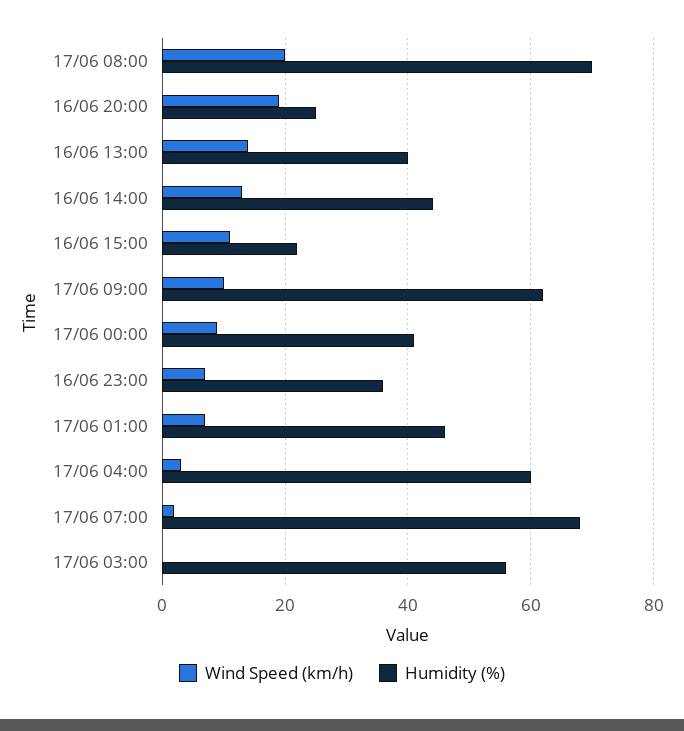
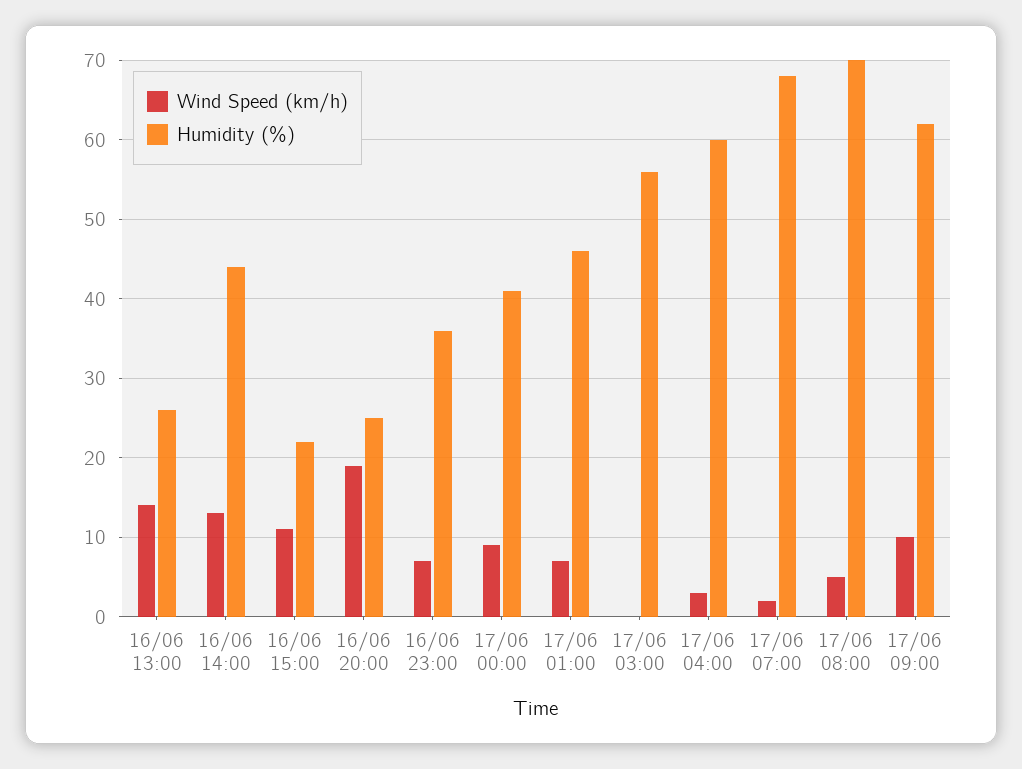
  {
    "Wind Speed (km/h)": {
-     "17/06 08:00": 20,
+     "17/06 08:00": 5,
      "16/06 20:00": 19,
      "16/06 13:00": 14,
      "16/06 14:00": 13,
      "16/06 15:00": 11,
      "17/06 09:00": 10,
      "17/06 00:00": 9,
      "16/06 23:00": 7,
      "17/06 01:00": 7,
      "17/06 04:00": 3,
      "17/06 07:00": 2,
      "17/06 03:00": 0
    },
    "Humidity (%)": {
      "17/06 08:00": 70,
      "16/06 20:00": 25,
-     "16/06 13:00": 40,
+     "16/06 13:00": 26,
      "16/06 14:00": 44,
      "16/06 15:00": 22,
      "17/06 09:00": 62,
      "17/06 00:00": 41,
      "16/06 23:00": 36,
      "17/06 01:00": 46,
      "17/06 04:00": 60,
      "17/06 07:00": 68,
      "17/06 03:00": 56
    }
  }

